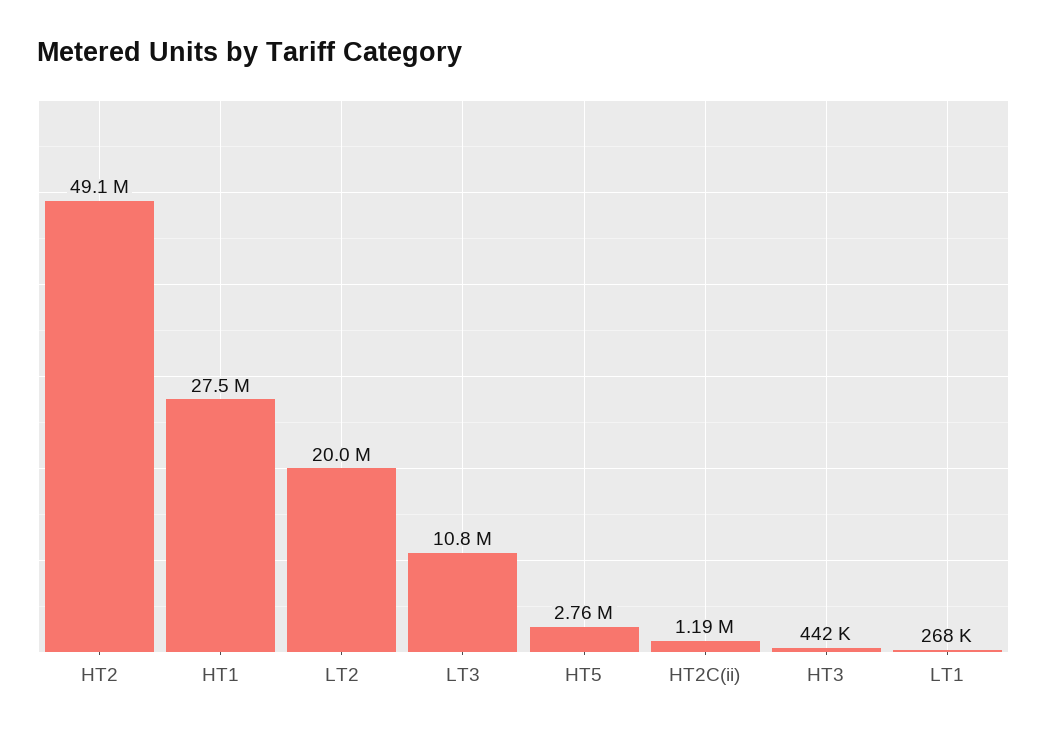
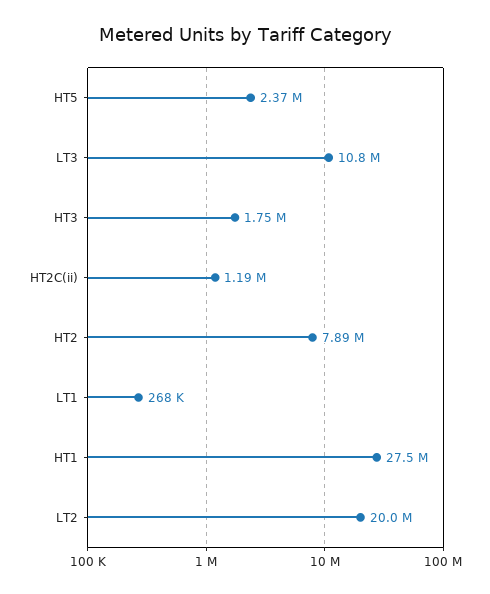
  {
-   "HT2": 49100000,
+   "HT2": 7890000,
    "HT1": 27500000,
    "LT2": 20000000,
    "LT3": 10800000,
-   "HT5": 2760000,
+   "HT5": 2370000,
    "HT2C(ii)": 1190000,
-   "HT3": 442000,
+   "HT3": 1750000,
    "LT1": 268000
  }

